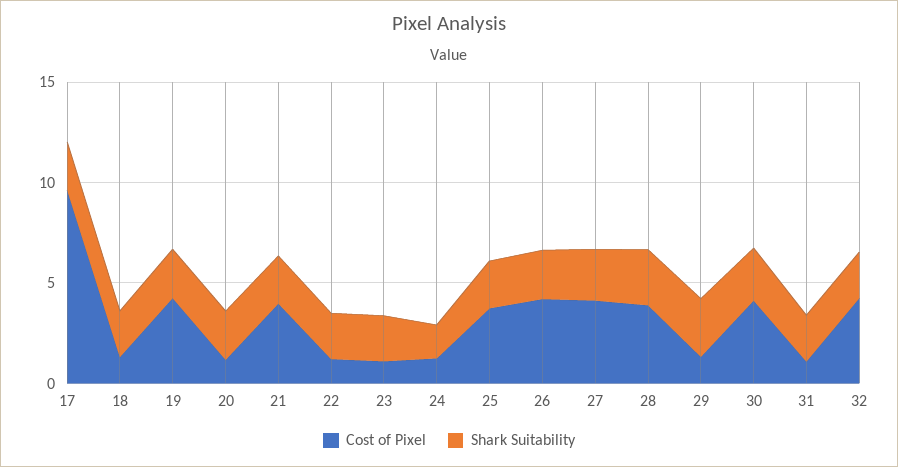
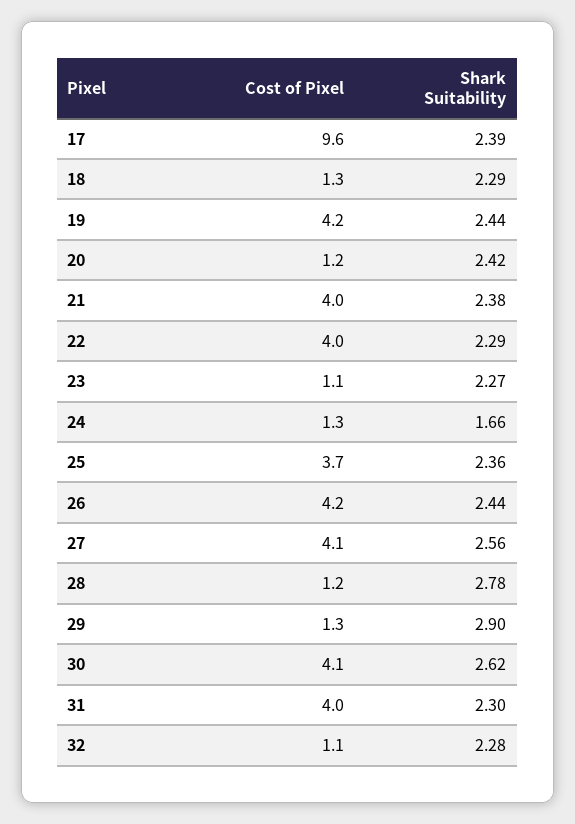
  {
    "Cost of Pixel": {
      "17": 9.6,
      "18": 1.3,
      "19": 4.2,
      "20": 1.2,
      "21": 4,
-     "22": 1,
+     "22": 4,
      "23": 1.1,
      "24": 1.3,
      "25": 3.7,
      "26": 4.2,
      "27": 4.1,
-     "28": 4,
+     "28": 1.2,
      "29": 1.3,
      "30": 4.1,
-     "31": 1,
+     "31": 4,
-     "32": 4
+     "32": 1.1
    },
    "Shark Suitability": {
      "17": 2.39,
      "18": 2.29,
      "19": 2.44,
      "20": 2.42,
      "21": 2.38,
      "22": 2.29,
      "23": 2.27,
      "24": 1.66,
      "25": 2.36,
      "26": 2.44,
      "27": 2.56,
      "28": 2.78,
      "29": 2.9,
      "30": 2.62,
      "31": 2.3,
      "32": 2.28
    }
  }

